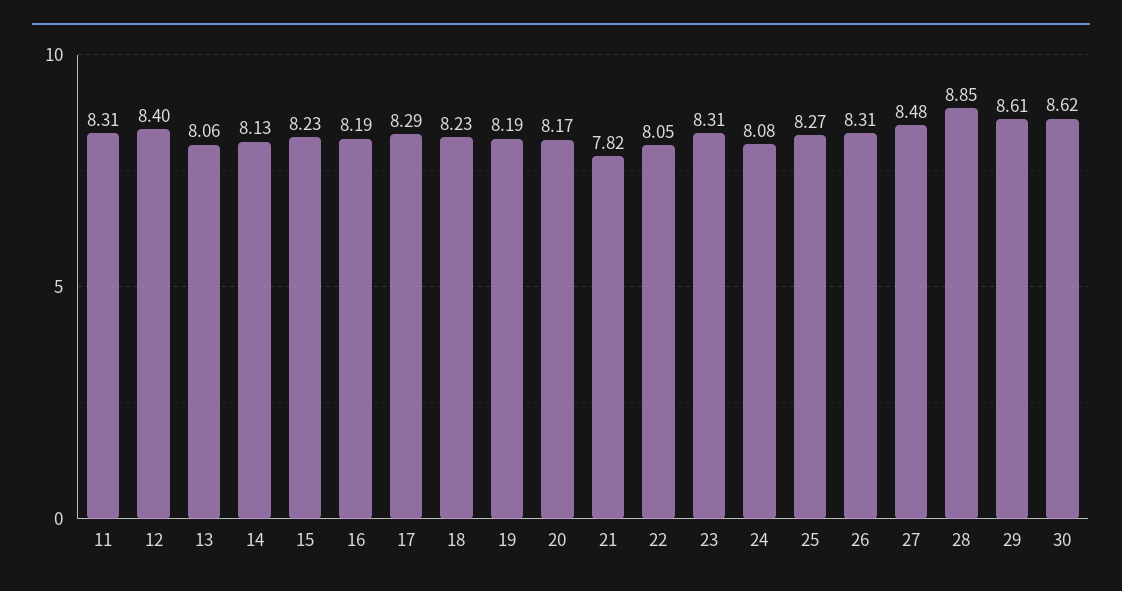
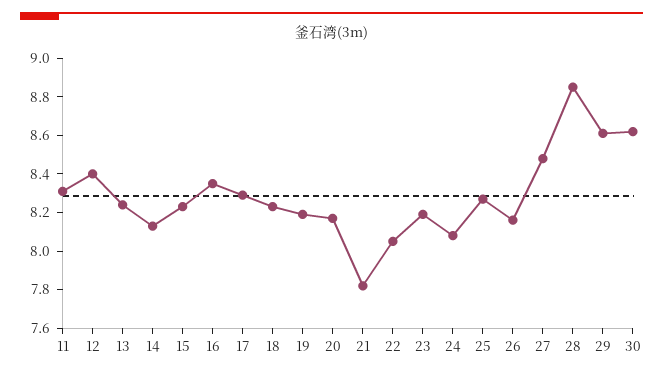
  {
    "11": 8.31,
    "12": 8.4,
-   "13": 8.06,
+   "13": 8.25,
    "14": 8.13,
    "15": 8.23,
-   "16": 8.19,
+   "16": 8.35,
    "17": 8.29,
    "18": 8.23,
    "19": 8.19,
    "20": 8.17,
    "21": 7.82,
    "22": 8.05,
-   "23": 8.31,
+   "23": 8.2,
    "24": 8.08,
    "25": 8.27,
-   "26": 8.31,
+   "26": 8.15,
    "27": 8.48,
    "28": 8.85,
    "29": 8.61,
    "30": 8.62
  }

